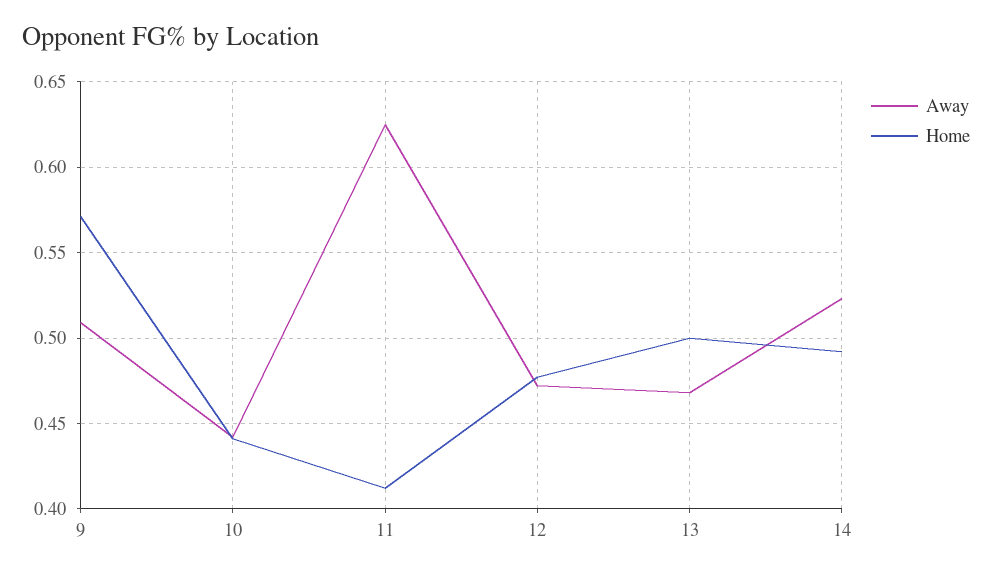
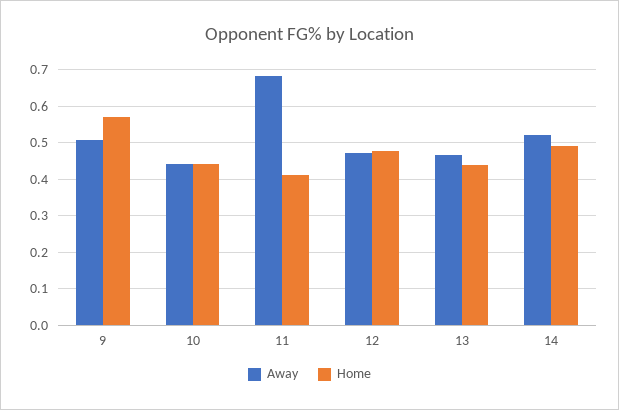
  {
    "Away": {
      "9": 0.51,
      "10": 0.44,
-     "11": 0.625,
+     "11": 0.68,
      "12": 0.47,
      "13": 0.47,
      "14": 0.525
    },
    "Home": {
      "9": 0.57,
      "10": 0.44,
      "11": 0.41,
      "12": 0.475,
-     "13": 0.5,
+     "13": 0.44,
      "14": 0.49
    }
  }

